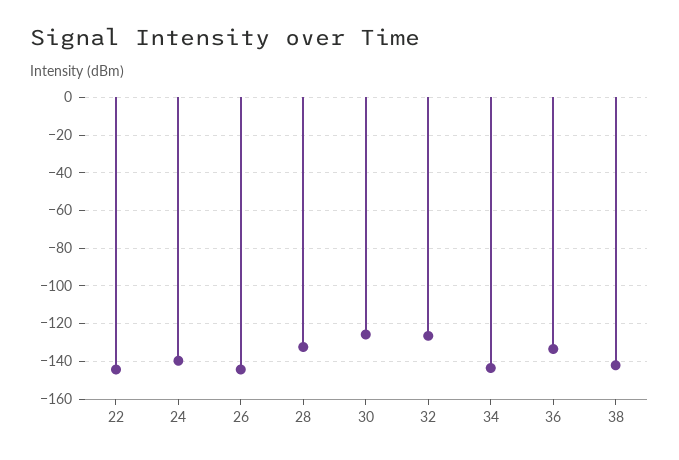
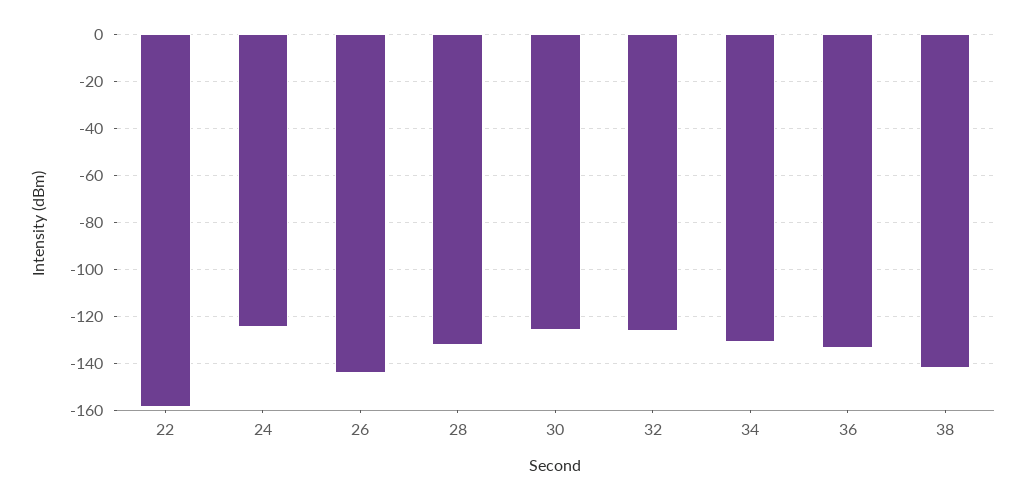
  {
-   "22": -145,
+   "22": -160,
-   "24": -140,
+   "24": -125,
    "26": -145,
    "28": -130,
    "30": -125,
    "32": -125,
-   "34": -145,
+   "34": -130,
    "36": -135,
    "38": -140
  }

